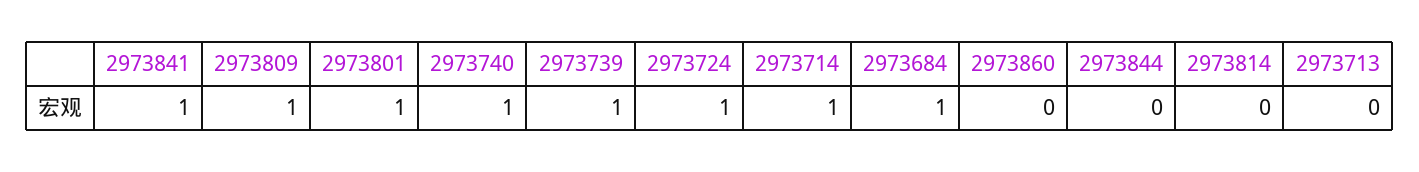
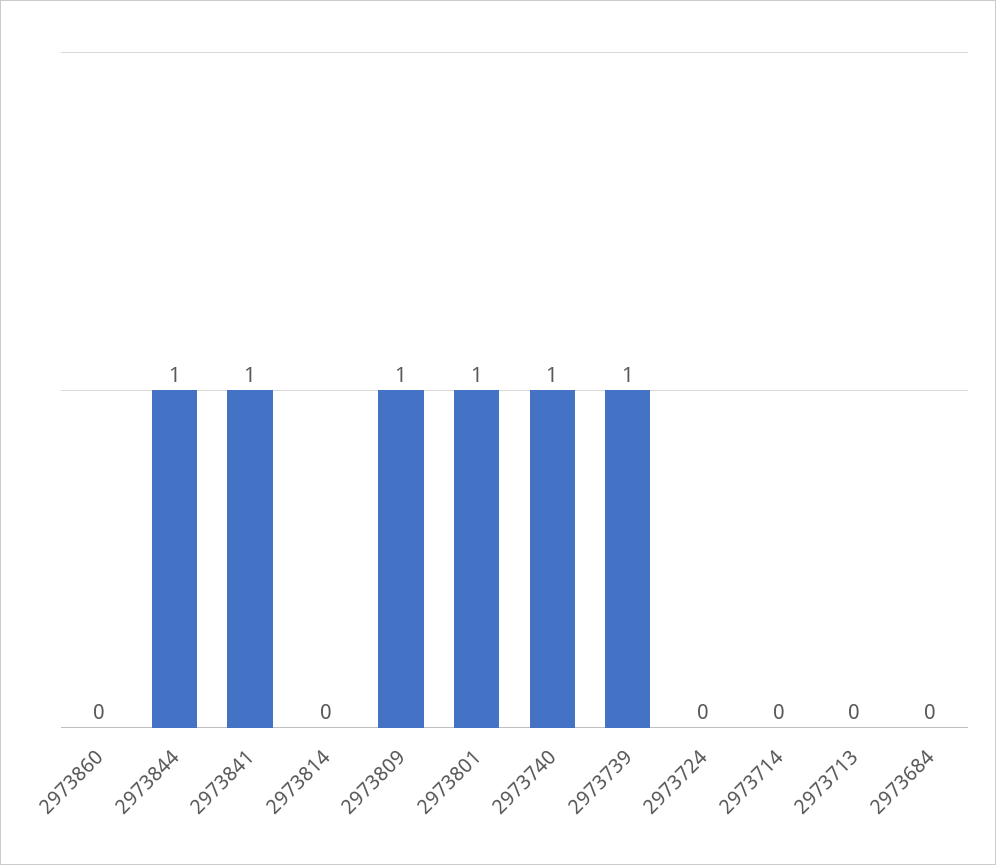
  {
    "2973841": 1,
    "2973809": 1,
    "2973801": 1,
    "2973740": 1,
    "2973739": 1,
-   "2973724": 1,
+   "2973724": 0,
-   "2973714": 1,
+   "2973714": 0,
-   "2973684": 1,
+   "2973684": 0,
    "2973860": 0,
-   "2973844": 0,
+   "2973844": 1,
    "2973814": 0,
    "2973713": 0
  }

